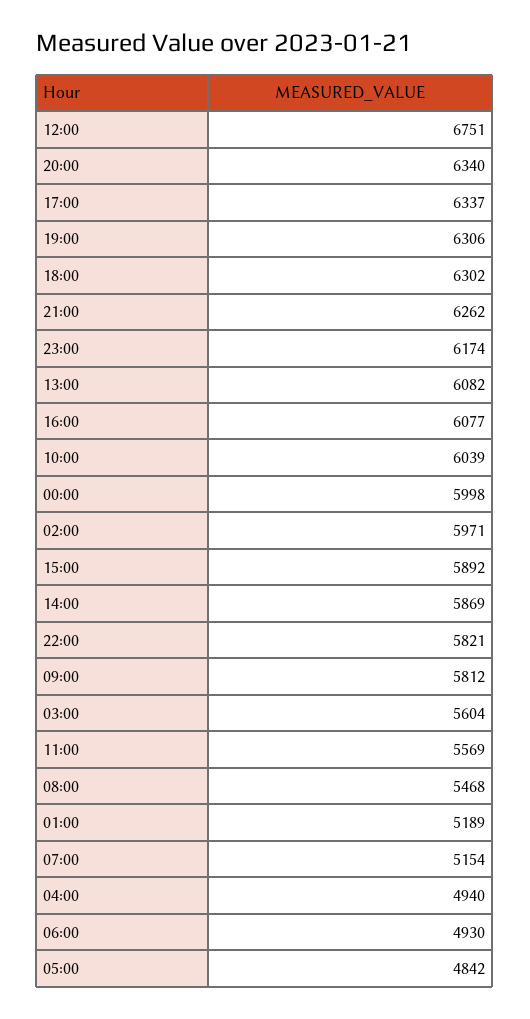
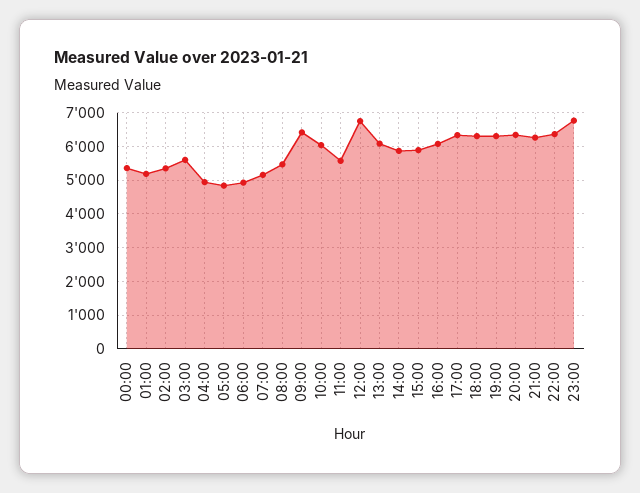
  {
    "12:00": 6751,
    "20:00": 6340,
    "17:00": 6337,
    "19:00": 6306,
    "18:00": 6302,
    "21:00": 6262,
-   "23:00": 6174,
+   "23:00": 6800,
    "13:00": 6082,
    "16:00": 6077,
    "10:00": 6039,
-   "00:00": 5998,
+   "00:00": 5400,
-   "02:00": 5971,
+   "02:00": 5400,
    "15:00": 5892,
    "14:00": 5869,
-   "22:00": 5821,
+   "22:00": 6400,
-   "09:00": 5812,
+   "09:00": 6400,
    "03:00": 5604,
    "11:00": 5569,
    "08:00": 5468,
    "01:00": 5189,
    "07:00": 5154,
    "04:00": 4940,
    "06:00": 4930,
    "05:00": 4842
  }

